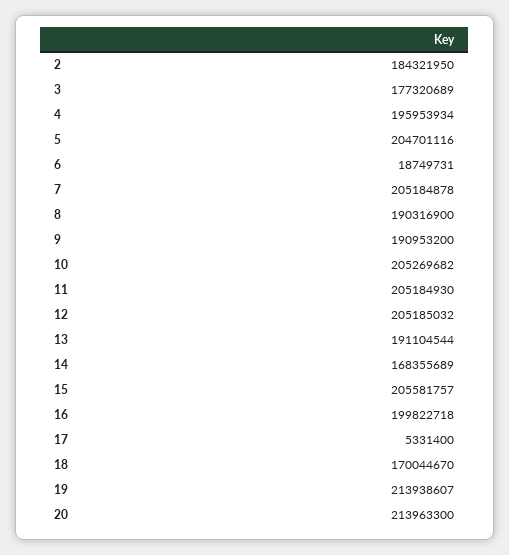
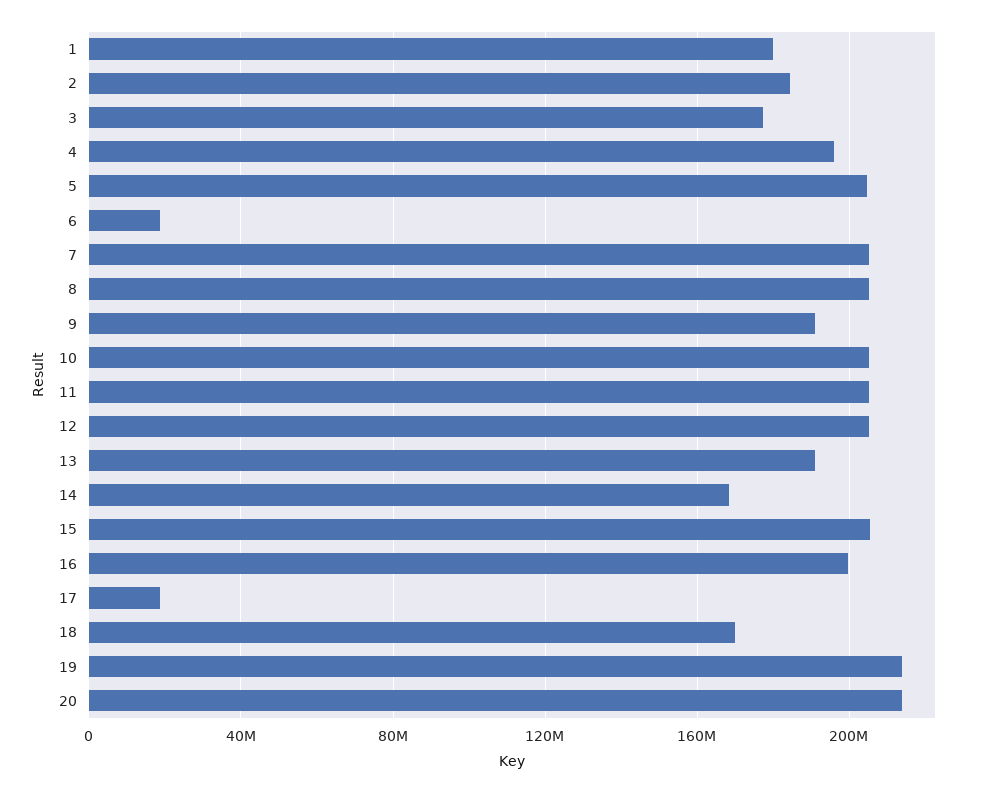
  {
    "2": 184321950,
    "3": 177320689,
    "4": 195953934,
    "5": 204701116,
    "6": 18749731,
    "7": 205184878,
-   "8": 190316900,
+   "8": 205000000,
    "9": 190953200,
    "10": 205269682,
    "11": 205184930,
    "12": 205185032,
    "13": 191104544,
    "14": 168355689,
    "15": 205581757,
    "16": 199822718,
-   "17": 5331400,
+   "17": 20000000,
    "18": 170044670,
    "19": 213938607,
-   "20": 213963300
+   "20": 213963300,
+   "1": 180000000
  }

